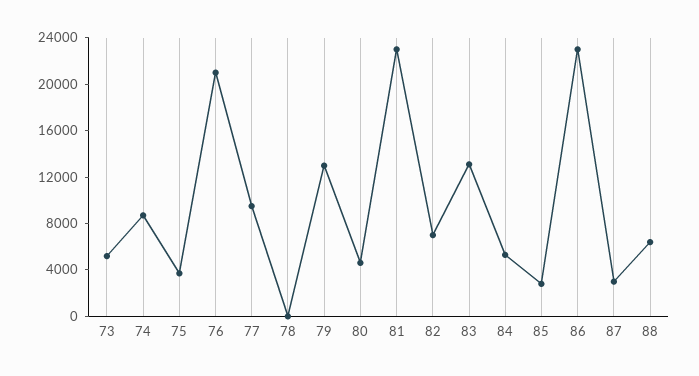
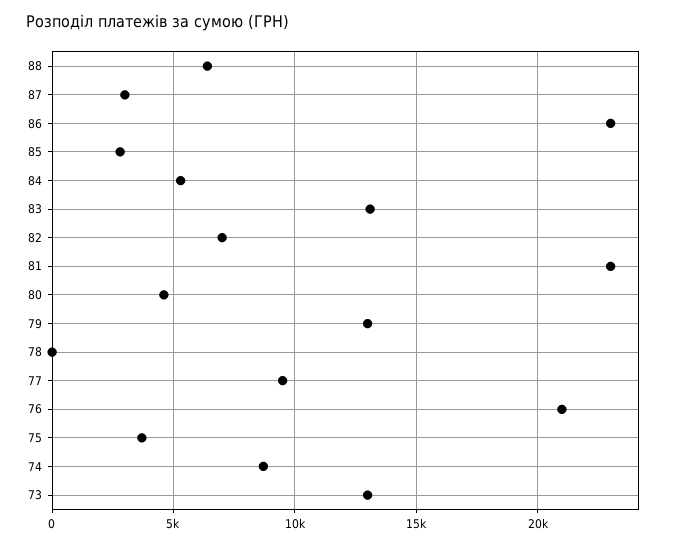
  {
-   "73": 5000,
+   "73": 13000,
    "74": 8500,
    "75": 3500,
    "76": 21000,
    "77": 9500,
    "78": 0,
    "79": 13000,
    "80": 4500,
    "81": 23000,
    "82": 7000,
    "83": 13000,
    "84": 5500,
    "85": 3000,
    "86": 23000,
    "87": 3000,
    "88": 6500
  }

